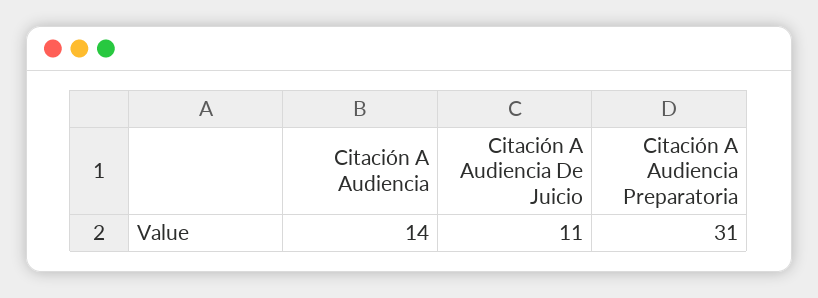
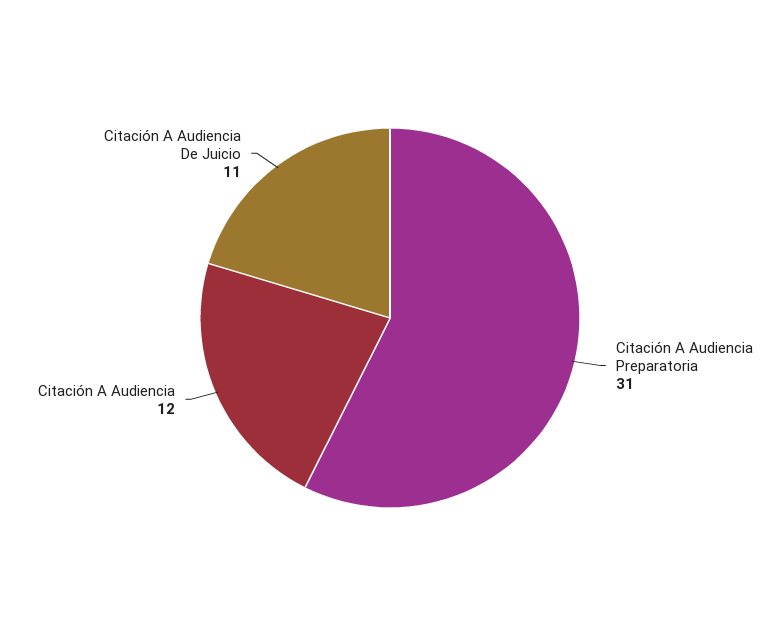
  {
-   "Citación A Audiencia": 14,
+   "Citación A Audiencia": 12,
    "Citación A Audiencia De Juicio": 11,
    "Citación A Audiencia Preparatoria": 31
  }

